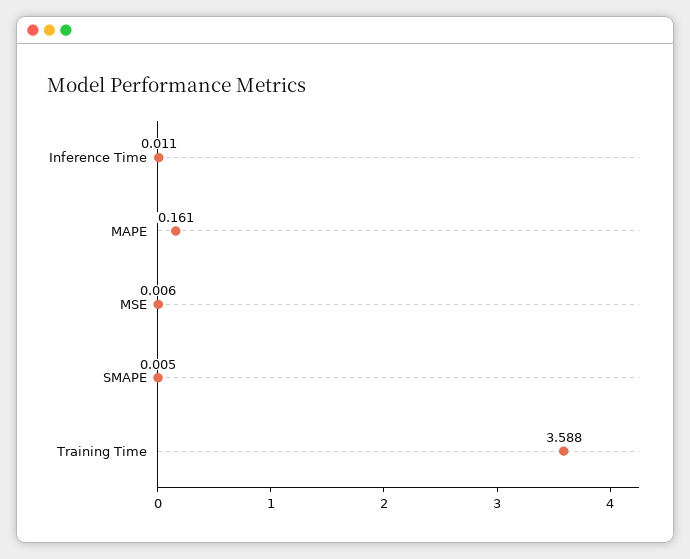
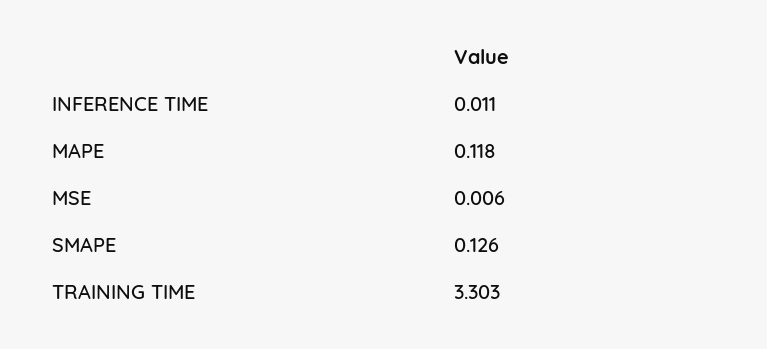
  {
    "Inference Time": 0.011,
-   "MAPE": 0.161,
+   "MAPE": 0.118,
    "MSE": 0.006,
-   "SMAPE": 0.005,
+   "SMAPE": 0.126,
-   "Training Time": 3.588
+   "Training Time": 3.303
  }

